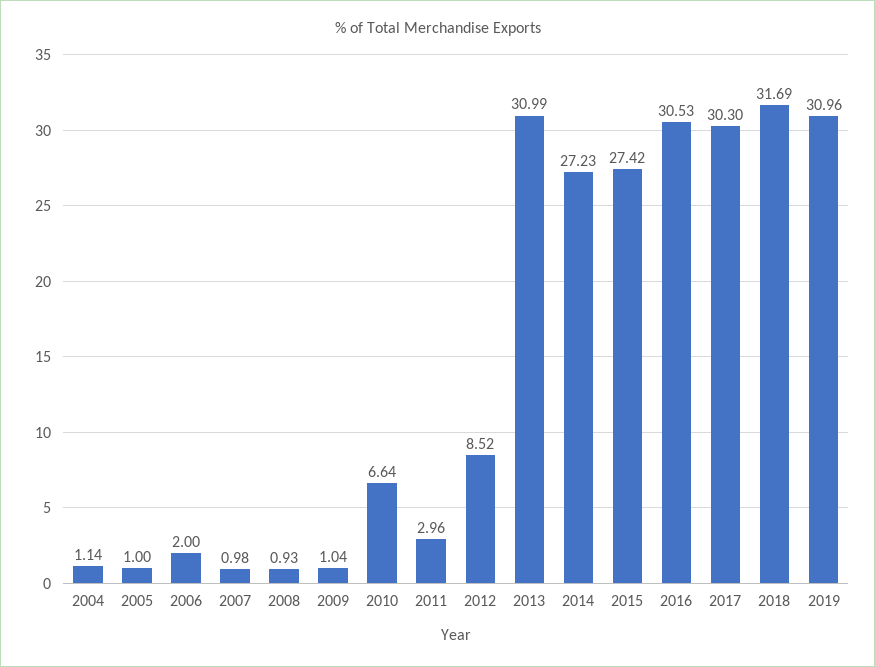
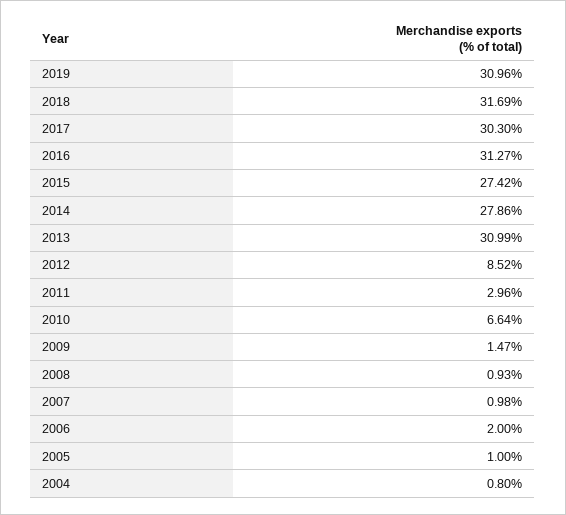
  {
-   "2004": 1.14,
+   "2004": 0.8,
    "2005": 1,
    "2006": 2,
    "2007": 0.98,
    "2008": 0.93,
-   "2009": 1.04,
+   "2009": 1.47,
    "2010": 6.64,
    "2011": 2.96,
    "2012": 8.52,
    "2013": 30.99,
-   "2014": 27.23,
+   "2014": 27.86,
    "2015": 27.42,
-   "2016": 30.53,
+   "2016": 31.27,
    "2017": 30.3,
    "2018": 31.69,
    "2019": 30.96
  }

